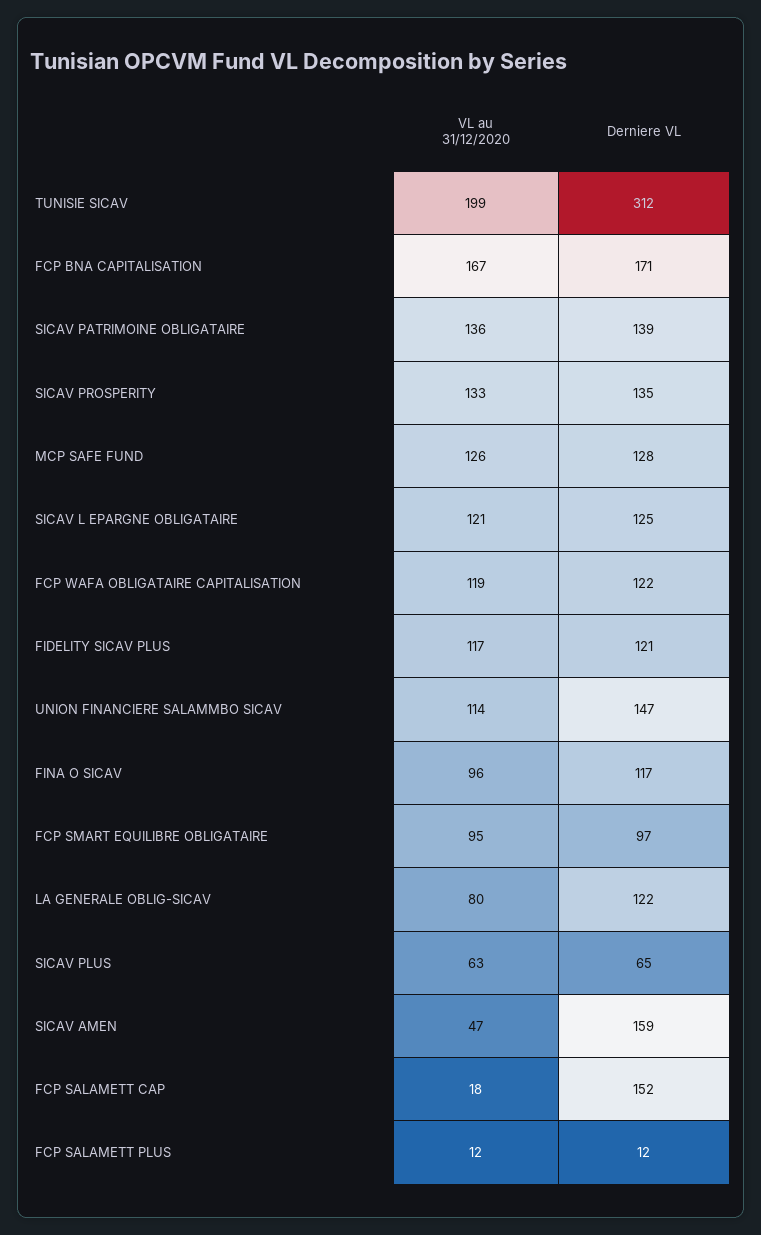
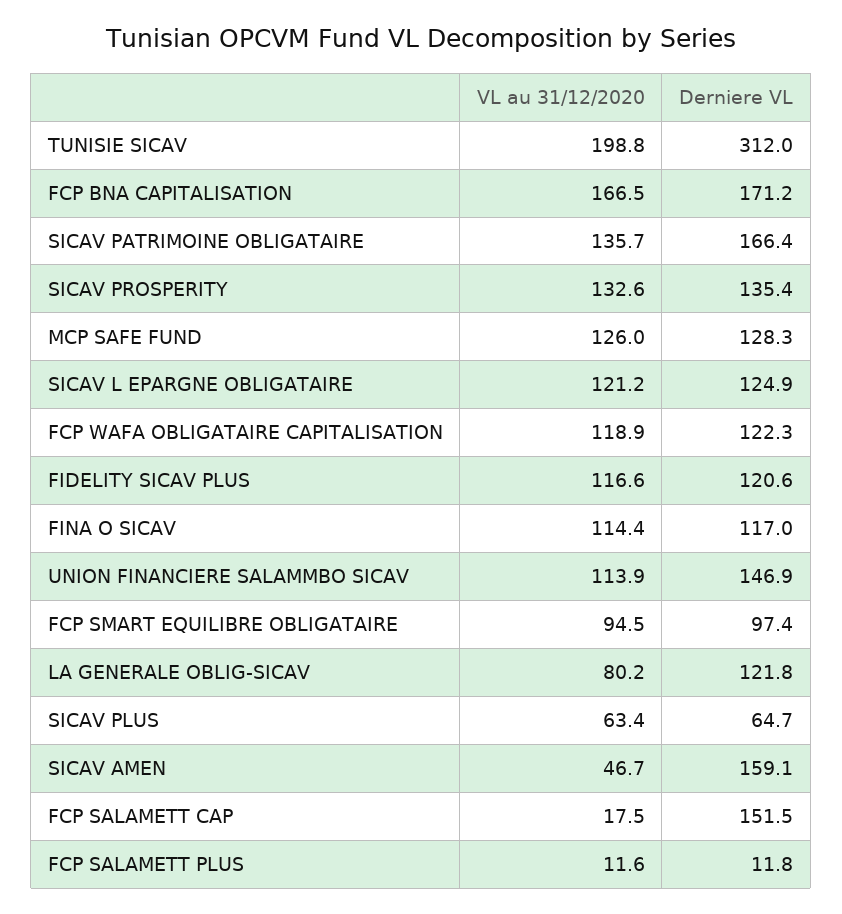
  {
    "VL au 31/12/2020": {
      "TUNISIE SICAV": 198.8,
      "FCP BNA CAPITALISATION": 166.5,
      "SICAV PATRIMOINE OBLIGATAIRE": 135.7,
      "SICAV PROSPERITY": 132.6,
      "MCP SAFE FUND": 126,
      "SICAV L EPARGNE OBLIGATAIRE": 121.2,
      "FCP WAFA OBLIGATAIRE CAPITALISATION": 118.9,
      "FIDELITY SICAV PLUS": 116.6,
      "UNION FINANCIERE SALAMMBO SICAV": 113.9,
-     "FINA O SICAV": 96,
+     "FINA O SICAV": 114.4,
      "FCP SMART EQUILIBRE OBLIGATAIRE": 94.5,
      "LA GENERALE OBLIG-SICAV": 80.2,
      "SICAV PLUS": 63.4,
      "SICAV AMEN": 46.7,
      "FCP SALAMETT CAP": 17.5,
      "FCP SALAMETT PLUS": 11.6
    },
    "Derniere VL": {
      "TUNISIE SICAV": 312,
      "FCP BNA CAPITALISATION": 171.2,
-     "SICAV PATRIMOINE OBLIGATAIRE": 139,
+     "SICAV PATRIMOINE OBLIGATAIRE": 166.4,
      "SICAV PROSPERITY": 135.4,
      "MCP SAFE FUND": 128.3,
      "SICAV L EPARGNE OBLIGATAIRE": 124.9,
      "FCP WAFA OBLIGATAIRE CAPITALISATION": 122.3,
      "FIDELITY SICAV PLUS": 120.6,
      "UNION FINANCIERE SALAMMBO SICAV": 146.9,
      "FINA O SICAV": 117,
      "FCP SMART EQUILIBRE OBLIGATAIRE": 97.4,
      "LA GENERALE OBLIG-SICAV": 121.8,
      "SICAV PLUS": 64.7,
      "SICAV AMEN": 159.1,
      "FCP SALAMETT CAP": 151.5,
      "FCP SALAMETT PLUS": 11.8
    }
  }

